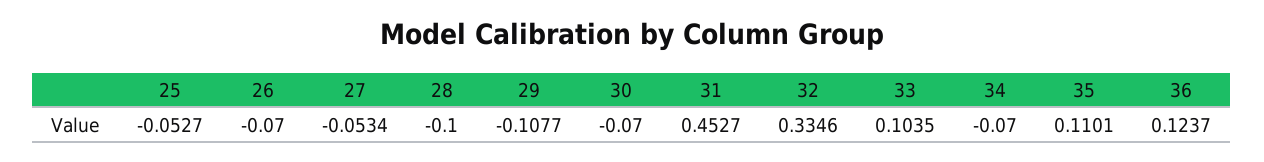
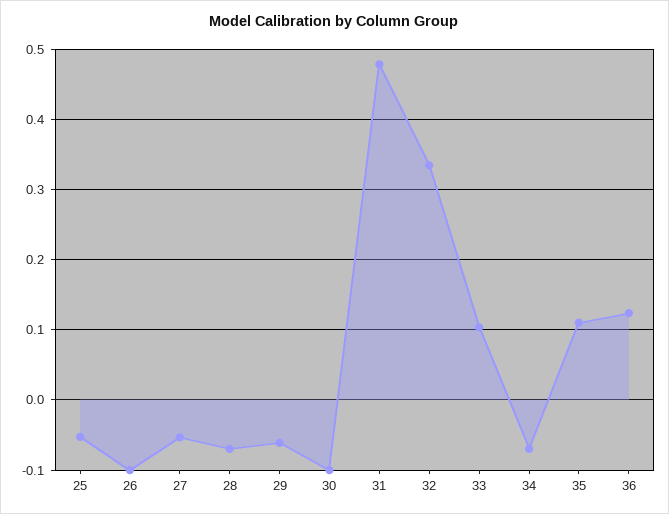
  {
    "25": -0.0527,
-   "26": -0.07,
+   "26": -0.1,
    "27": -0.0534,
-   "28": -0.1,
+   "28": -0.07,
-   "29": -0.1077,
+   "29": -0.06,
-   "30": -0.07,
+   "30": -0.1,
-   "31": 0.4527,
+   "31": 0.48,
    "32": 0.3346,
    "33": 0.1035,
    "34": -0.07,
    "35": 0.1101,
    "36": 0.1237
  }

